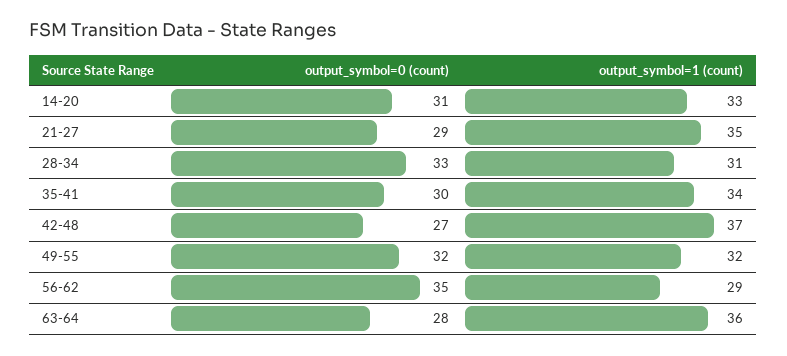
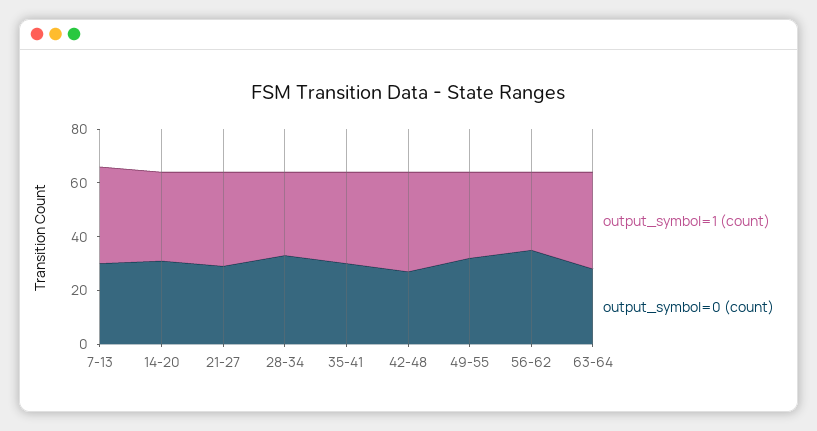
  {
    "output_symbol=0 (count)": {
      "14-20": 31,
      "21-27": 29,
      "28-34": 33,
      "35-41": 30,
      "42-48": 27,
      "49-55": 32,
      "56-62": 35,
-     "63-64": 28
+     "63-64": 28,
+     "7-13": 30
    },
    "output_symbol=1 (count)": {
      "14-20": 33,
      "21-27": 35,
      "28-34": 31,
      "35-41": 34,
      "42-48": 37,
      "49-55": 32,
      "56-62": 29,
-     "63-64": 36
+     "63-64": 36,
+     "7-13": 35
    }
  }

